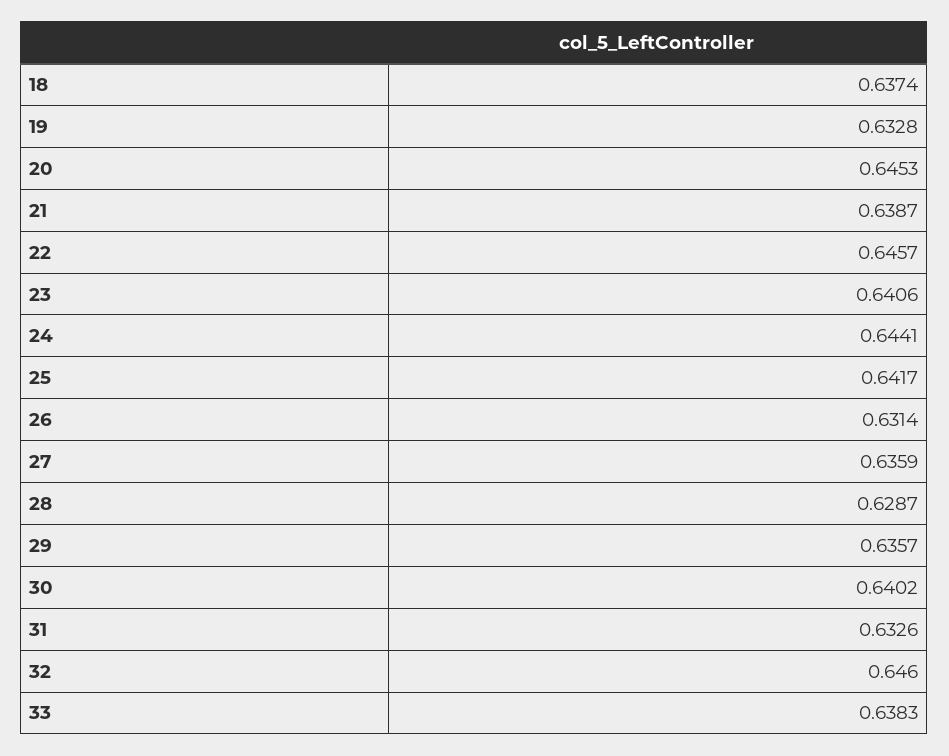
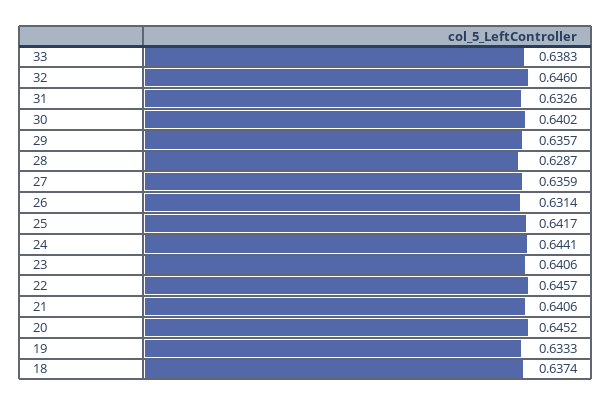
  {
    "18": 0.6374,
-   "19": 0.6328,
+   "19": 0.6333,
-   "20": 0.6453,
+   "20": 0.6452,
-   "21": 0.6387,
+   "21": 0.6406,
    "22": 0.6457,
    "23": 0.6406,
    "24": 0.6441,
    "25": 0.6417,
    "26": 0.6314,
    "27": 0.6359,
    "28": 0.6287,
    "29": 0.6357,
    "30": 0.6402,
    "31": 0.6326,
    "32": 0.646,
    "33": 0.6383
  }

